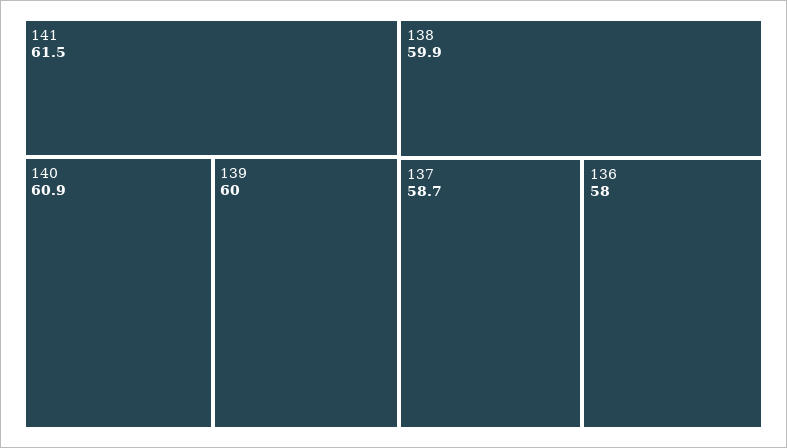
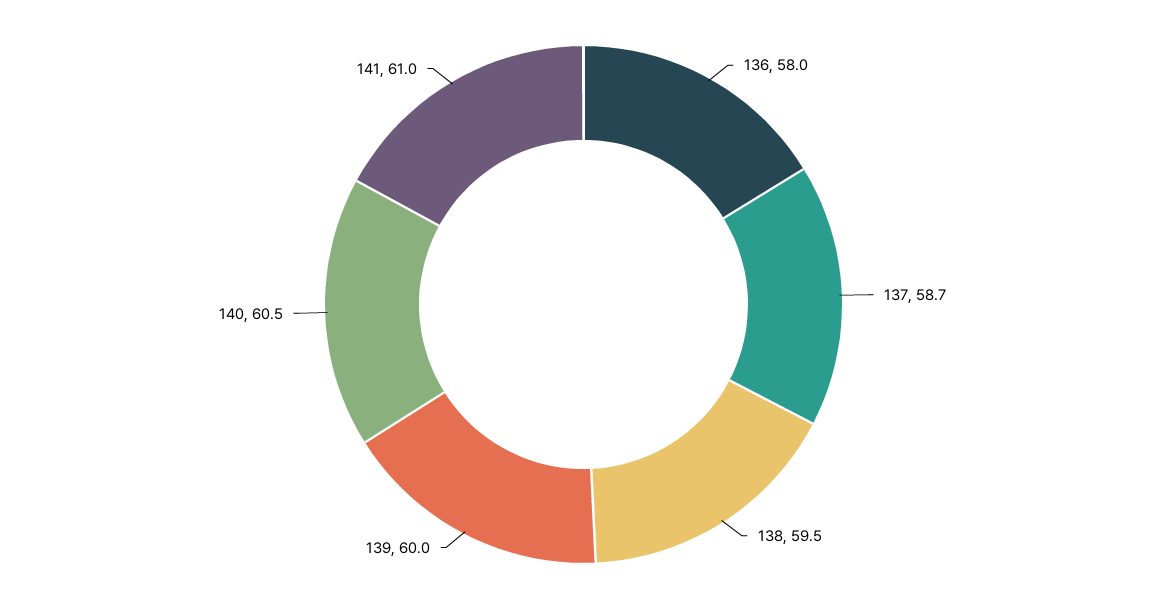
  {
-   "141": 61.5,
+   "141": 61,
-   "140": 60.9,
+   "140": 60.5,
    "139": 60,
-   "138": 59.9,
+   "138": 59.5,
    "137": 58.7,
    "136": 58
  }

